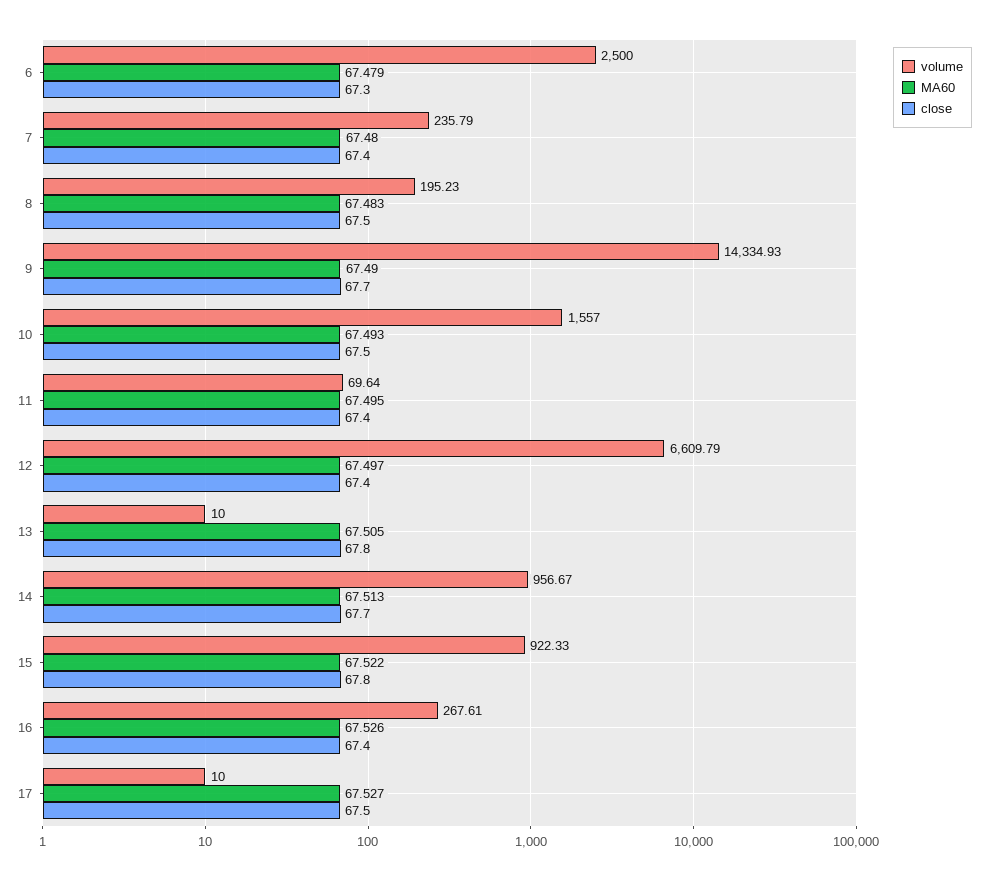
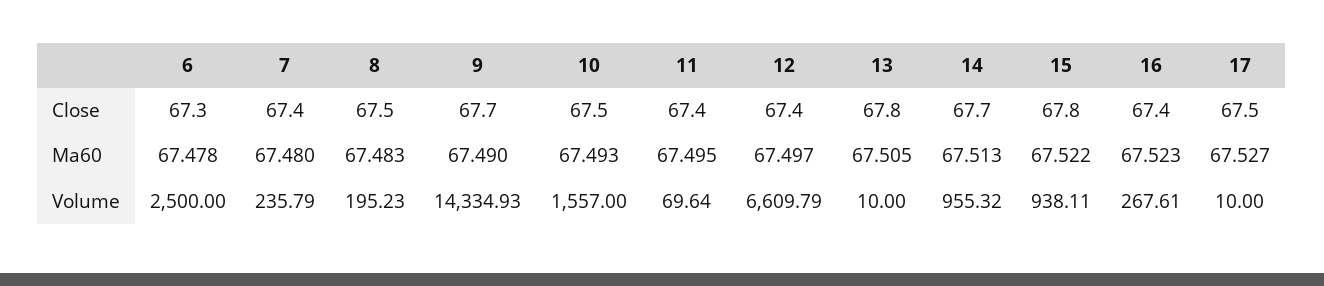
  {
    "volume": {
      "6": 2500,
      "7": 235.79,
      "8": 195.23,
      "9": 14334.93,
      "10": 1557,
      "11": 69.64,
      "12": 6609.79,
      "13": 10,
-     "14": 956.67,
+     "14": 955.32,
-     "15": 922.33,
+     "15": 938.11,
      "16": 267.61,
      "17": 10
    },
    "MA60": {
-     "6": 67.479,
+     "6": 67.478,
      "7": 67.48,
      "8": 67.483,
      "9": 67.49,
      "10": 67.493,
      "11": 67.495,
      "12": 67.497,
      "13": 67.505,
      "14": 67.513,
      "15": 67.522,
-     "16": 67.526,
+     "16": 67.523,
      "17": 67.527
    },
    "close": {
      "6": 67.3,
      "7": 67.4,
      "8": 67.5,
      "9": 67.7,
      "10": 67.5,
      "11": 67.4,
      "12": 67.4,
      "13": 67.8,
      "14": 67.7,
      "15": 67.8,
      "16": 67.4,
      "17": 67.5
    }
  }

